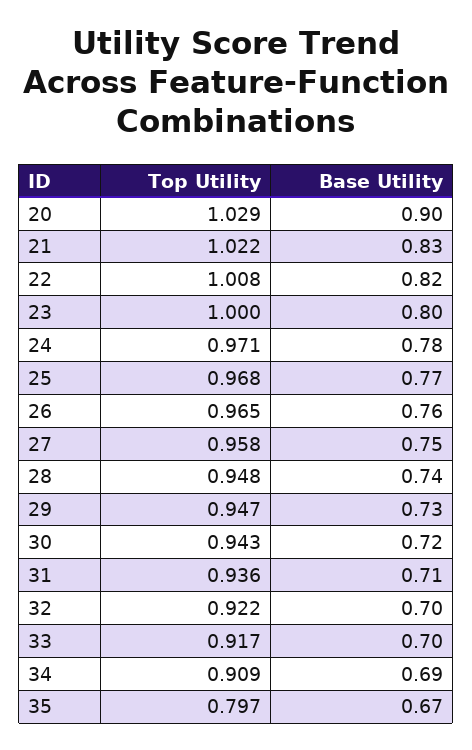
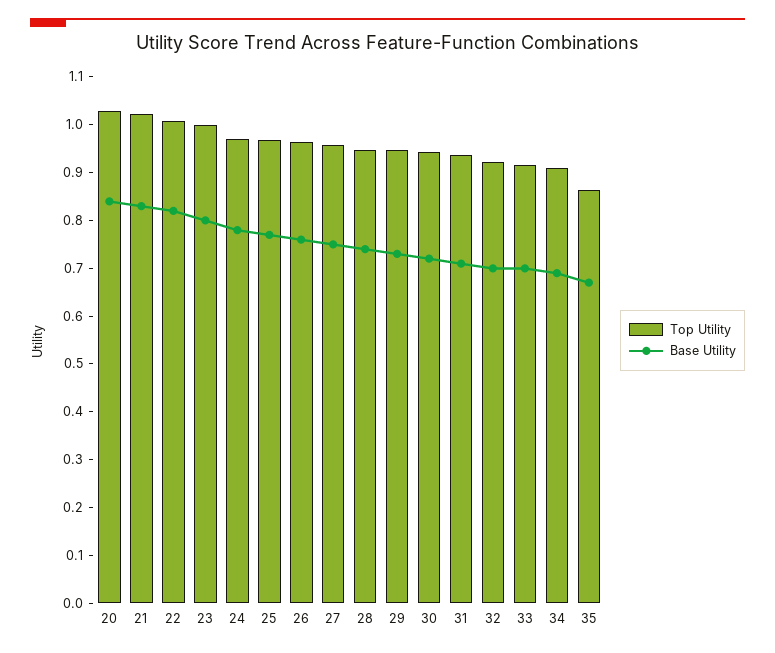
  {
    "Top Utility": {
      "20": 1.029,
      "21": 1.022,
      "22": 1.008,
      "23": 1,
      "24": 0.971,
      "25": 0.968,
      "26": 0.965,
      "27": 0.958,
      "28": 0.948,
      "29": 0.947,
      "30": 0.943,
      "31": 0.936,
      "32": 0.922,
      "33": 0.917,
      "34": 0.909,
-     "35": 0.797
+     "35": 0.86
    },
    "Base Utility": {
-     "20": 0.9,
+     "20": 0.84,
      "21": 0.83,
      "22": 0.82,
      "23": 0.8,
      "24": 0.78,
      "25": 0.77,
      "26": 0.76,
      "27": 0.75,
      "28": 0.74,
      "29": 0.73,
      "30": 0.72,
      "31": 0.71,
      "32": 0.7,
      "33": 0.7,
      "34": 0.69,
      "35": 0.67
    }
  }

